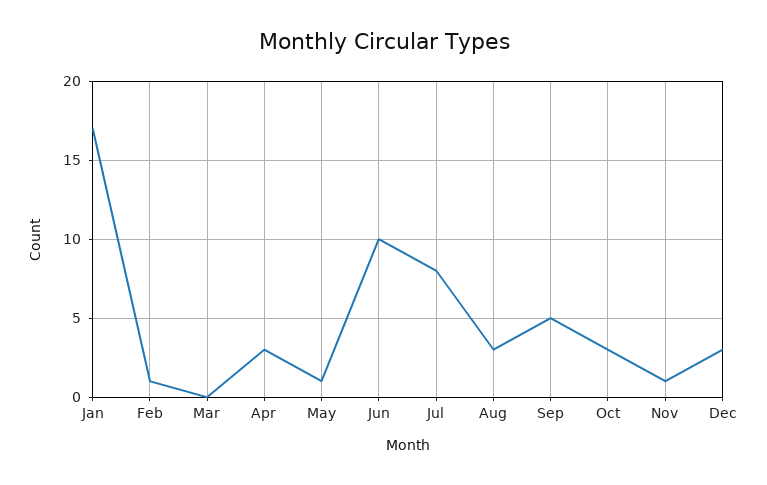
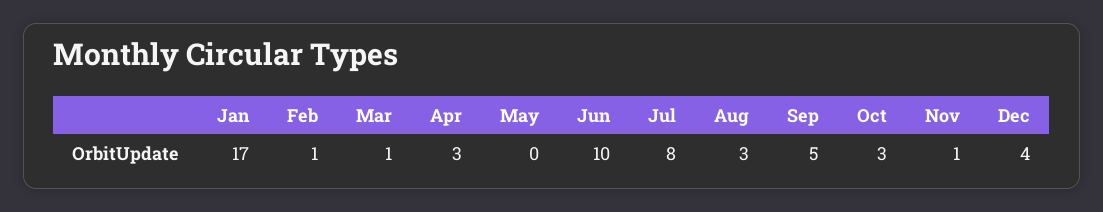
  {
    "Jan": 17,
    "Feb": 1,
-   "Mar": 0,
+   "Mar": 1,
    "Apr": 3,
-   "May": 1,
+   "May": 0,
    "Jun": 10,
    "Jul": 8,
    "Aug": 3,
    "Sep": 5,
    "Oct": 3,
    "Nov": 1,
-   "Dec": 3
+   "Dec": 4
  }

